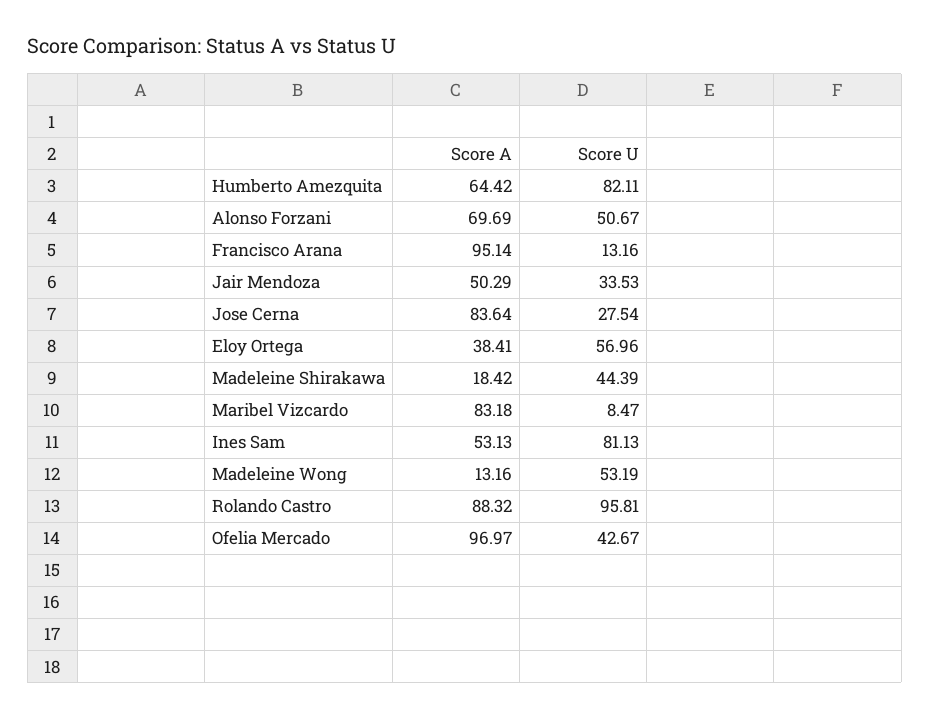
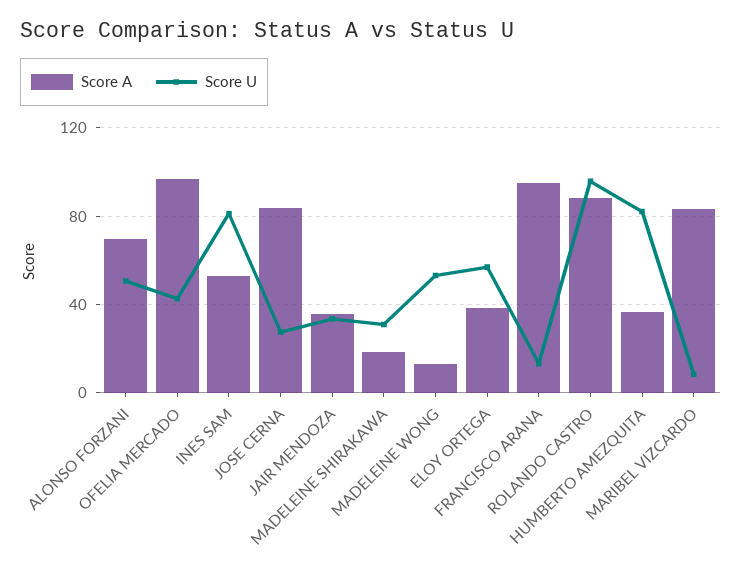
  {
    "Score A": {
-     "Humberto Amezquita": 64.42,
+     "Humberto Amezquita": 35,
      "Alonso Forzani": 69.69,
      "Francisco Arana": 95.14,
-     "Jair Mendoza": 50.29,
+     "Jair Mendoza": 35,
      "Jose Cerna": 83.64,
      "Eloy Ortega": 38.41,
      "Madeleine Shirakawa": 18.42,
      "Maribel Vizcardo": 83.18,
      "Ines Sam": 53.13,
      "Madeleine Wong": 13.16,
      "Rolando Castro": 88.32,
      "Ofelia Mercado": 96.97
    },
    "Score U": {
      "Humberto Amezquita": 82.11,
      "Alonso Forzani": 50.67,
      "Francisco Arana": 13.16,
      "Jair Mendoza": 33.53,
      "Jose Cerna": 27.54,
      "Eloy Ortega": 56.96,
-     "Madeleine Shirakawa": 44.39,
+     "Madeleine Shirakawa": 30,
      "Maribel Vizcardo": 8.47,
      "Ines Sam": 81.13,
      "Madeleine Wong": 53.19,
      "Rolando Castro": 95.81,
      "Ofelia Mercado": 42.67
    }
  }

